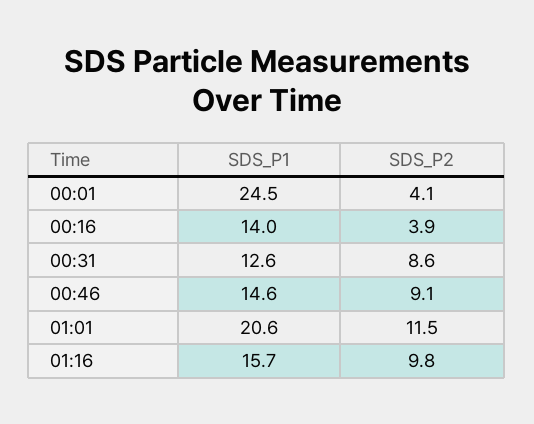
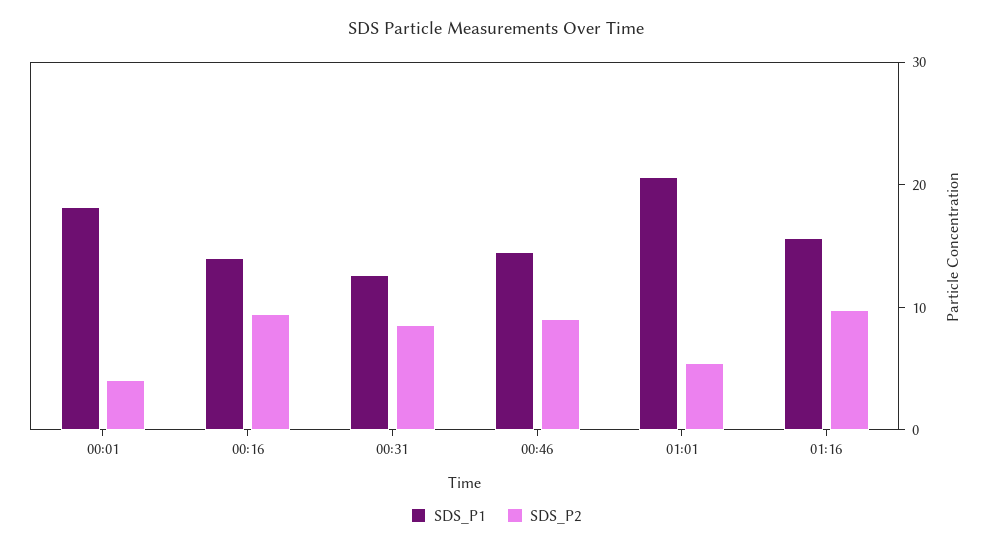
  {
    "SDS_P1": {
-     "00:01": 24.5,
+     "00:01": 18,
      "00:16": 14,
      "00:31": 12.6,
      "00:46": 14.6,
      "01:01": 20.6,
      "01:16": 15.7
    },
    "SDS_P2": {
      "00:01": 4.1,
-     "00:16": 3.9,
+     "00:16": 10,
      "00:31": 8.6,
      "00:46": 9.1,
-     "01:01": 11.5,
+     "01:01": 6,
      "01:16": 9.8
    }
  }

